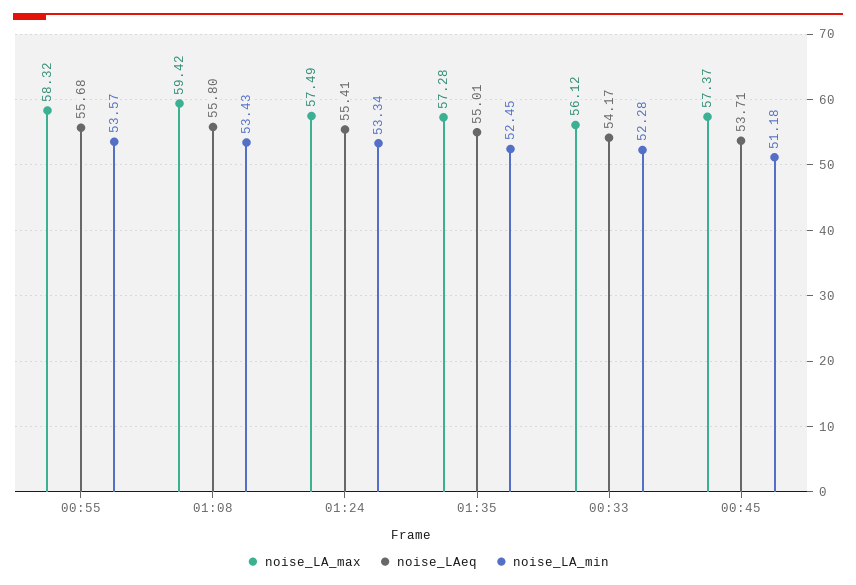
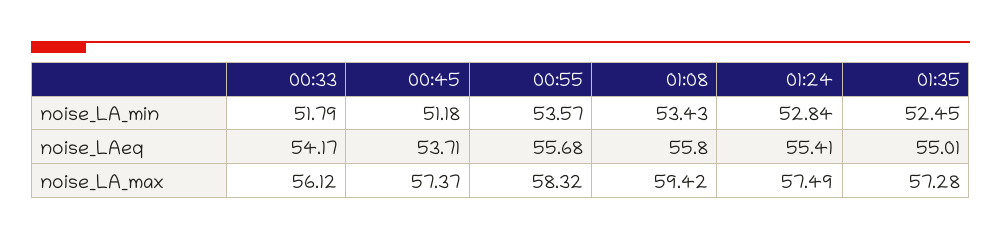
  {
    "noise_LA_max": {
      "00:55": 58.32,
      "01:08": 59.42,
      "01:24": 57.49,
      "01:35": 57.28,
      "00:33": 56.12,
      "00:45": 57.37
    },
    "noise_LAeq": {
      "00:55": 55.68,
      "01:08": 55.8,
      "01:24": 55.41,
      "01:35": 55.01,
      "00:33": 54.17,
      "00:45": 53.71
    },
    "noise_LA_min": {
      "00:55": 53.57,
      "01:08": 53.43,
-     "01:24": 53.34,
+     "01:24": 52.84,
      "01:35": 52.45,
-     "00:33": 52.28,
+     "00:33": 51.79,
      "00:45": 51.18
    }
  }

